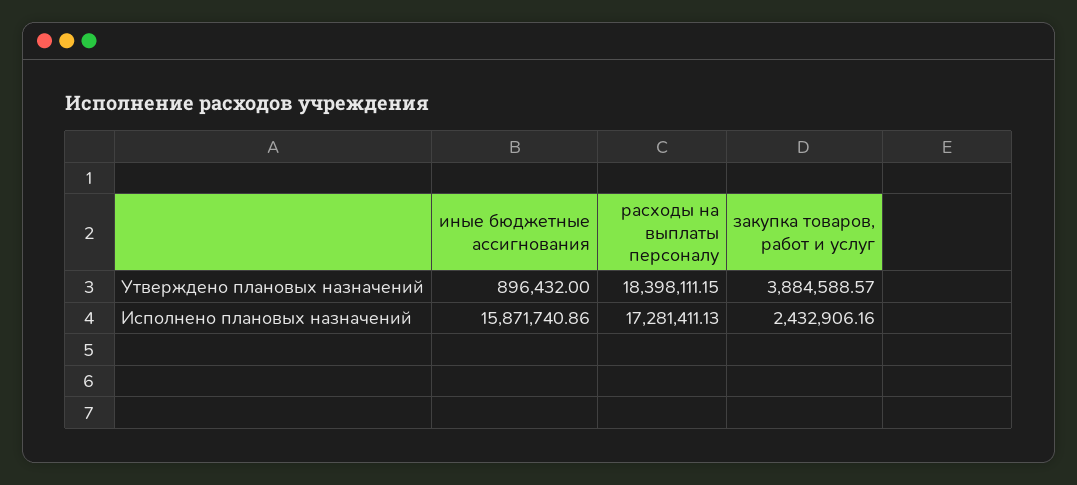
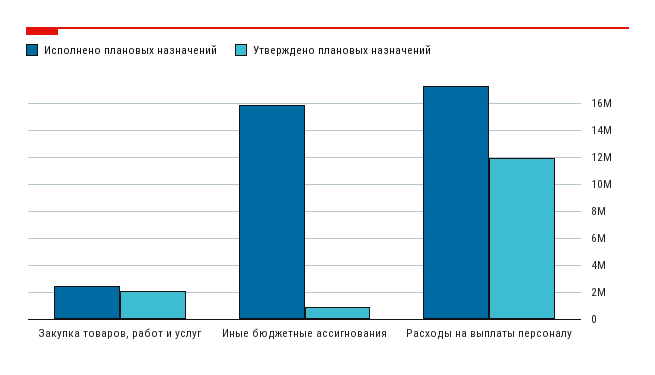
  {
    "Утверждено плановых назначений": {
      "иные бюджетные ассигнования": 896432,
-     "расходы на выплаты персоналу": 18398111.15,
+     "расходы на выплаты персоналу": 12000000,
-     "закупка товаров, работ и услуг": 3884588.57
+     "закупка товаров, работ и услуг": 2000000
    },
    "Исполнено плановых назначений": {
      "иные бюджетные ассигнования": 15871740.86,
      "расходы на выплаты персоналу": 17281411.13,
      "закупка товаров, работ и услуг": 2432906.16
    }
  }

